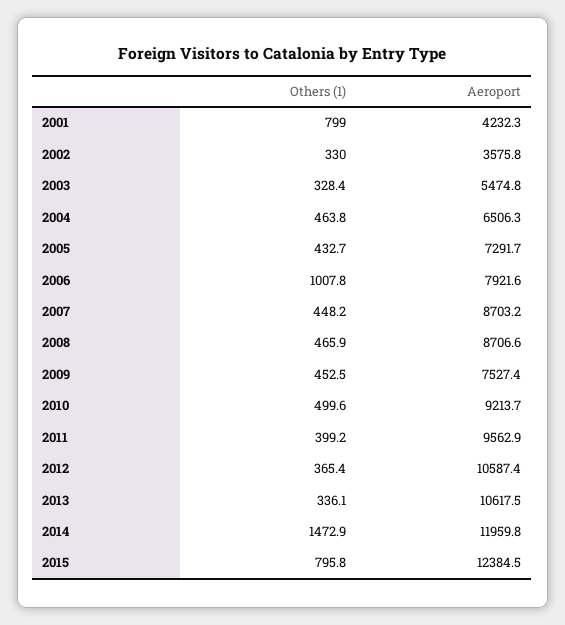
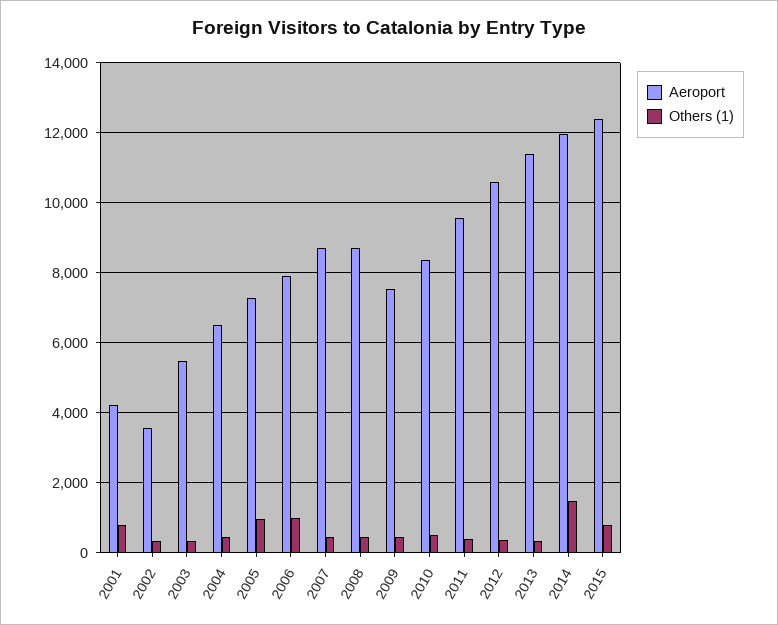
  {
    "Others (1)": {
      "2001": 799,
      "2002": 330,
      "2003": 328.4,
      "2004": 463.8,
-     "2005": 432.7,
+     "2005": 1000,
      "2006": 1007.8,
      "2007": 448.2,
      "2008": 465.9,
      "2009": 452.5,
      "2010": 499.6,
      "2011": 399.2,
      "2012": 365.4,
      "2013": 336.1,
      "2014": 1472.9,
      "2015": 795.8
    },
    "Aeroport": {
      "2001": 4232.3,
      "2002": 3575.8,
      "2003": 5474.8,
      "2004": 6506.3,
      "2005": 7291.7,
      "2006": 7921.6,
      "2007": 8703.2,
      "2008": 8706.6,
      "2009": 7527.4,
-     "2010": 9213.7,
+     "2010": 8400,
      "2011": 9562.9,
      "2012": 10587.4,
-     "2013": 10617.5,
+     "2013": 11400,
      "2014": 11959.8,
      "2015": 12384.5
    }
  }

